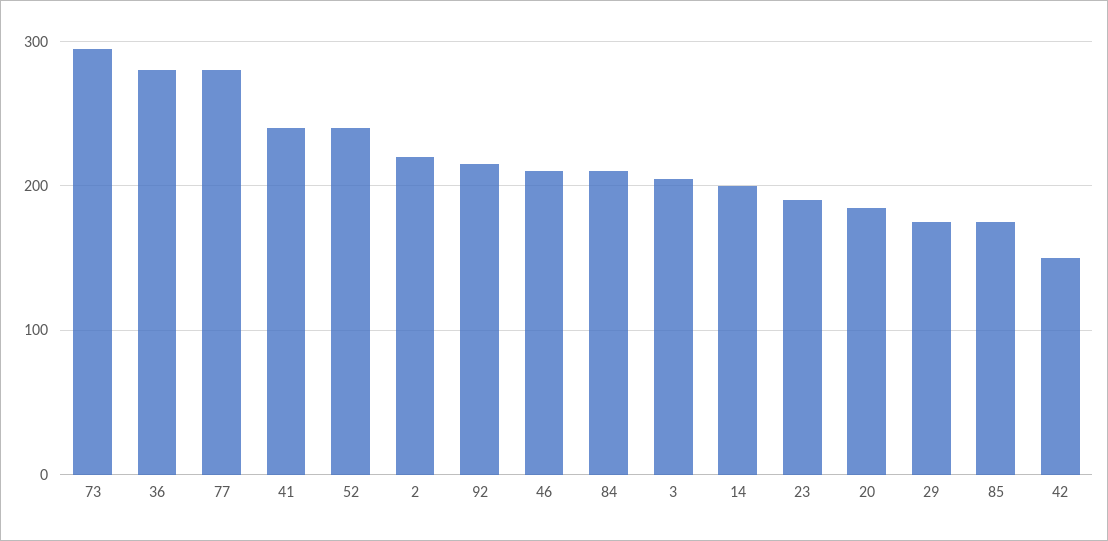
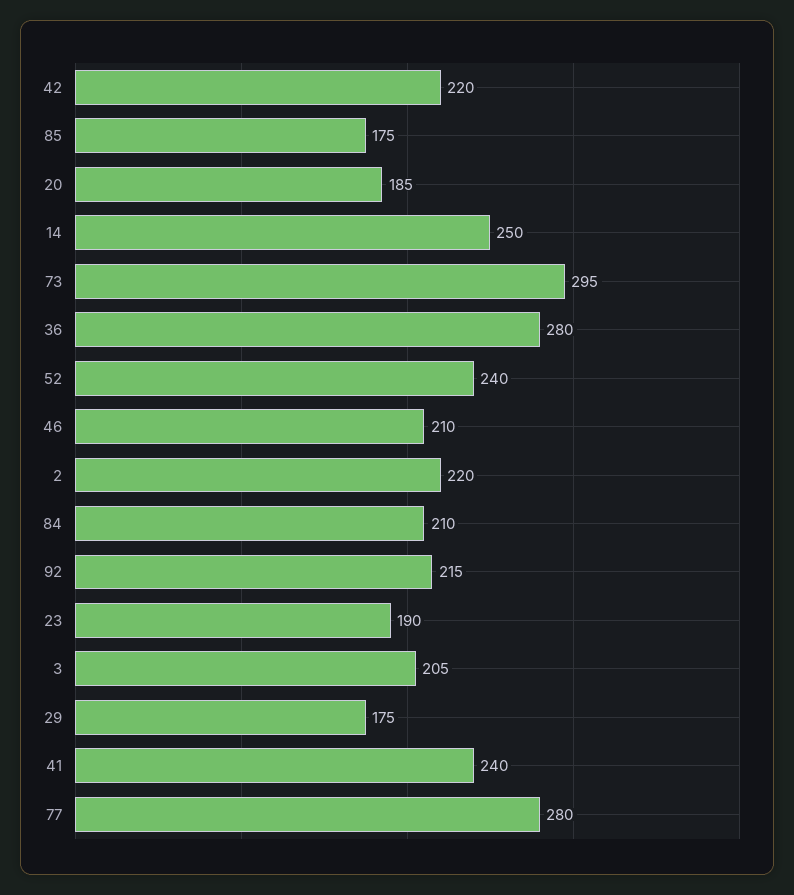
  {
    "73": 295,
    "36": 280,
    "77": 280,
    "41": 240,
    "52": 240,
    "2": 220,
    "92": 215,
    "46": 210,
    "84": 210,
    "3": 205,
-   "14": 200,
+   "14": 250,
    "23": 190,
    "20": 185,
    "29": 175,
    "85": 175,
-   "42": 150
+   "42": 220
  }

